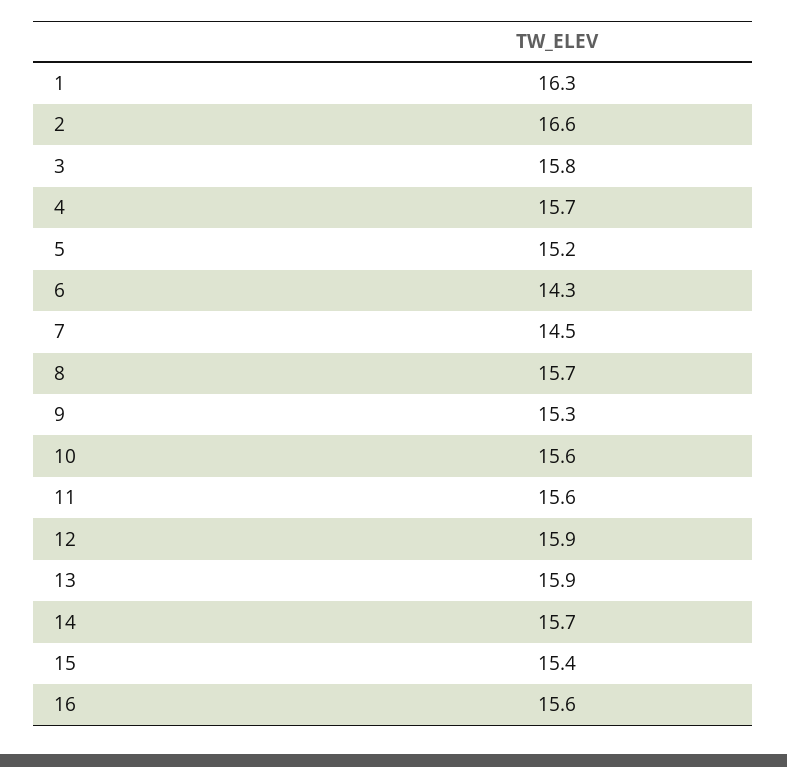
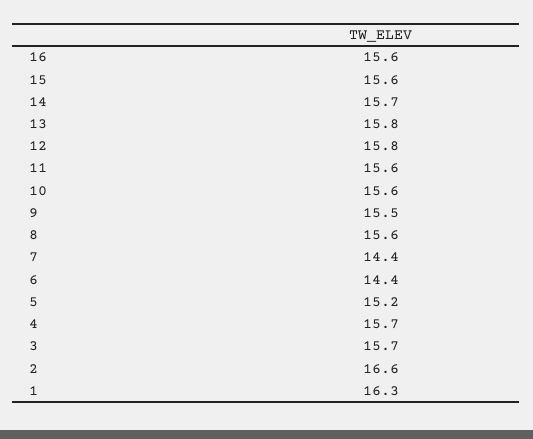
  {
    "1": 16.3,
    "2": 16.6,
-   "3": 15.8,
+   "3": 15.7,
    "4": 15.7,
    "5": 15.2,
-   "6": 14.3,
+   "6": 14.4,
-   "7": 14.5,
+   "7": 14.4,
-   "8": 15.7,
+   "8": 15.6,
-   "9": 15.3,
+   "9": 15.5,
    "10": 15.6,
    "11": 15.6,
-   "12": 15.9,
+   "12": 15.8,
-   "13": 15.9,
+   "13": 15.8,
    "14": 15.7,
-   "15": 15.4,
+   "15": 15.6,
    "16": 15.6
  }

